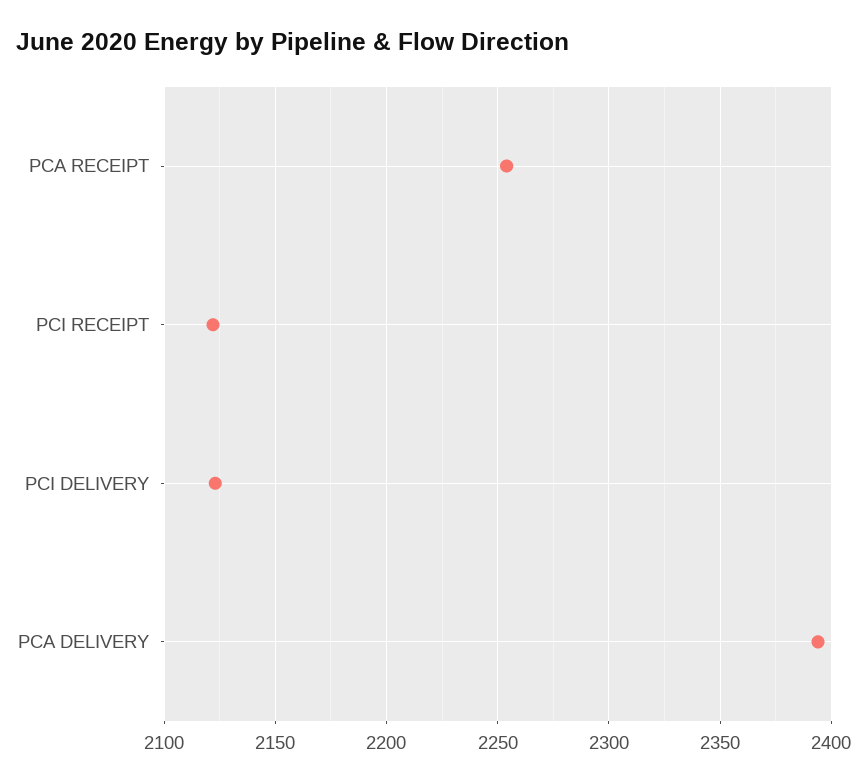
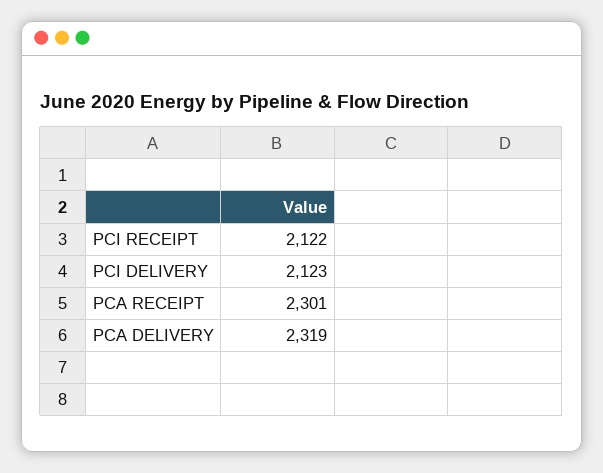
  {
-   "PCA RECEIPT": 2255,
+   "PCA RECEIPT": 2301,
    "PCI RECEIPT": 2122,
    "PCI DELIVERY": 2123,
-   "PCA DELIVERY": 2395
+   "PCA DELIVERY": 2319
  }

